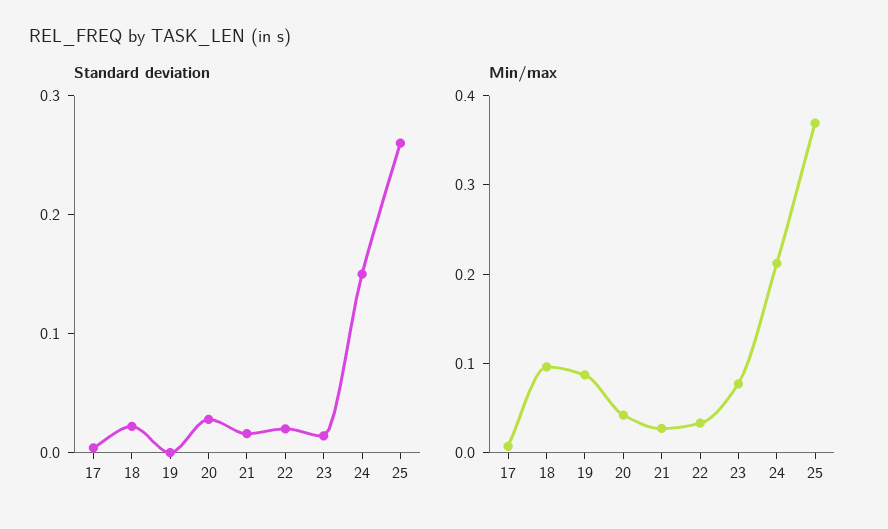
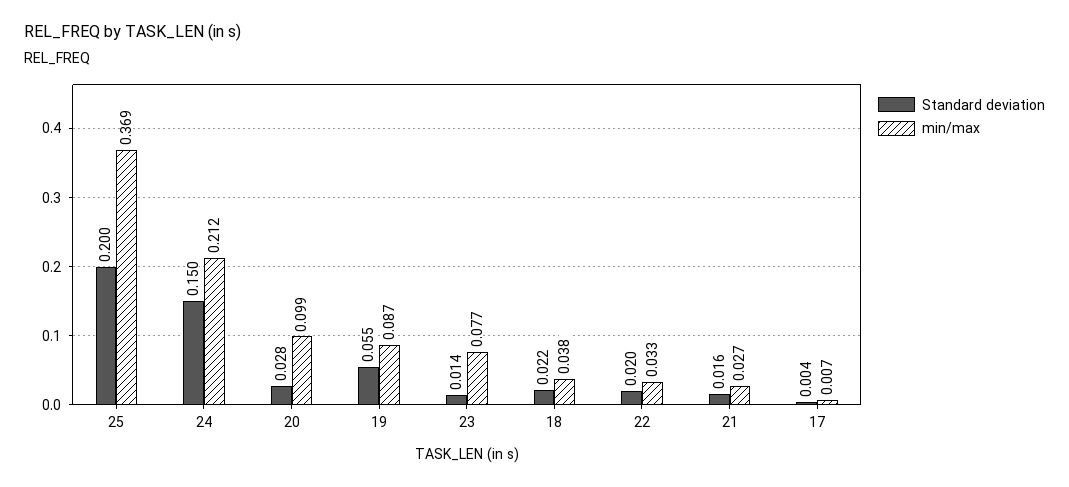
  {
    "Standard deviation": {
      "17": 0.004,
      "18": 0.022,
-     "19": 0,
+     "19": 0.055,
      "20": 0.028,
      "21": 0.016,
      "22": 0.02,
      "23": 0.014,
      "24": 0.15,
-     "25": 0.26
+     "25": 0.2
    },
    "Min/max": {
      "17": 0.007,
-     "18": 0.1,
+     "18": 0.038,
      "19": 0.087,
-     "20": 0.04,
+     "20": 0.099,
      "21": 0.027,
      "22": 0.033,
      "23": 0.077,
      "24": 0.212,
      "25": 0.369
    }
  }

